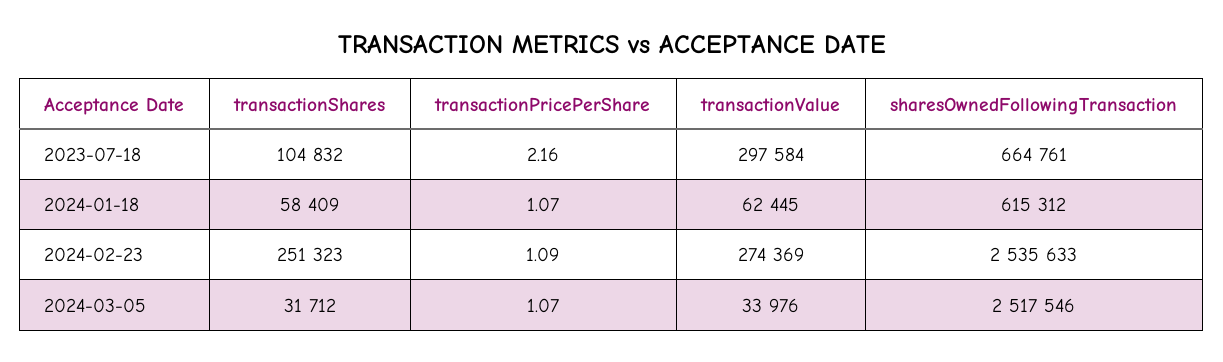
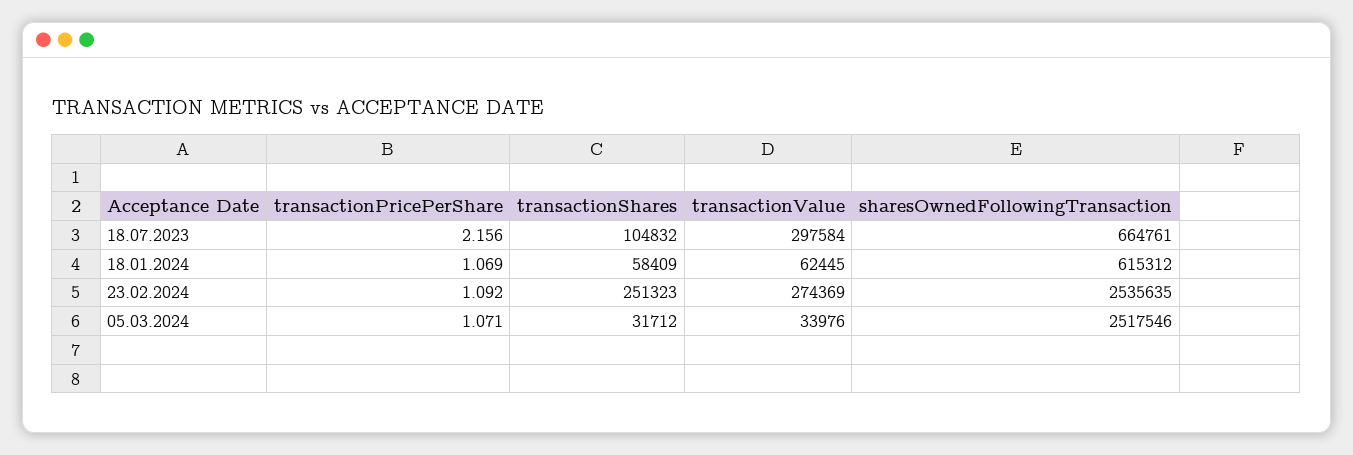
  {
    "transactionShares": {
      "2023-07-18": 104832,
      "2024-01-18": 58409,
      "2024-02-23": 251323,
      "2024-03-05": 31712
    },
    "transactionPricePerShare": {
      "2023-07-18": 2.156,
      "2024-01-18": 1.069,
      "2024-02-23": 1.092,
      "2024-03-05": 1.071
    },
    "transactionValue": {
      "2023-07-18": 297584,
      "2024-01-18": 62445,
      "2024-02-23": 274369,
      "2024-03-05": 33976
    },
    "sharesOwnedFollowingTransaction": {
      "2023-07-18": 664761,
      "2024-01-18": 615312,
-     "2024-02-23": 2535633,
+     "2024-02-23": 2535635,
      "2024-03-05": 2517546
    }
  }

